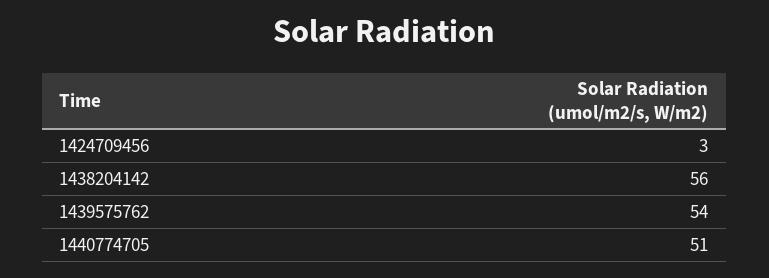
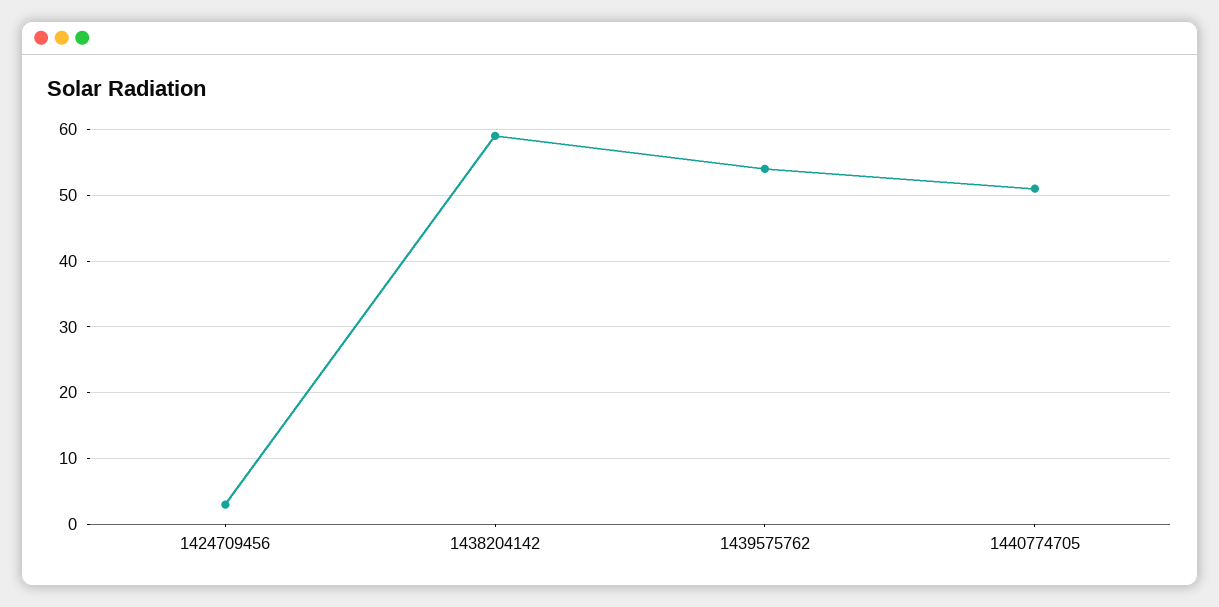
  {
    "1424709456": 3,
-   "1438204142": 56,
+   "1438204142": 59,
    "1439575762": 54,
    "1440774705": 51
  }

